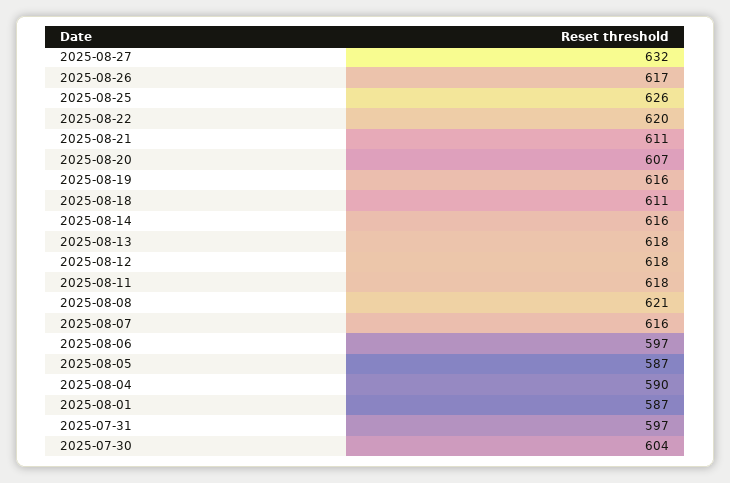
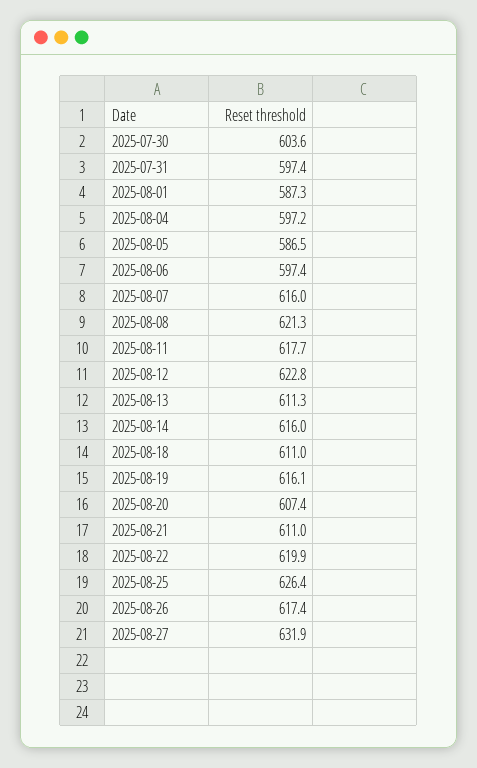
  {
    "2025-08-27": 631.9,
    "2025-08-26": 617.4,
    "2025-08-25": 626.4,
    "2025-08-22": 619.9,
    "2025-08-21": 611,
    "2025-08-20": 607.4,
    "2025-08-19": 616.1,
    "2025-08-18": 611,
    "2025-08-14": 616,
-   "2025-08-13": 618,
+   "2025-08-13": 611.3,
-   "2025-08-12": 618,
+   "2025-08-12": 622.8,
    "2025-08-11": 617.7,
    "2025-08-08": 621.3,
    "2025-08-07": 616,
    "2025-08-06": 597.4,
    "2025-08-05": 586.5,
-   "2025-08-04": 590,
+   "2025-08-04": 597.2,
    "2025-08-01": 587.3,
    "2025-07-31": 597.4,
    "2025-07-30": 603.6
  }

